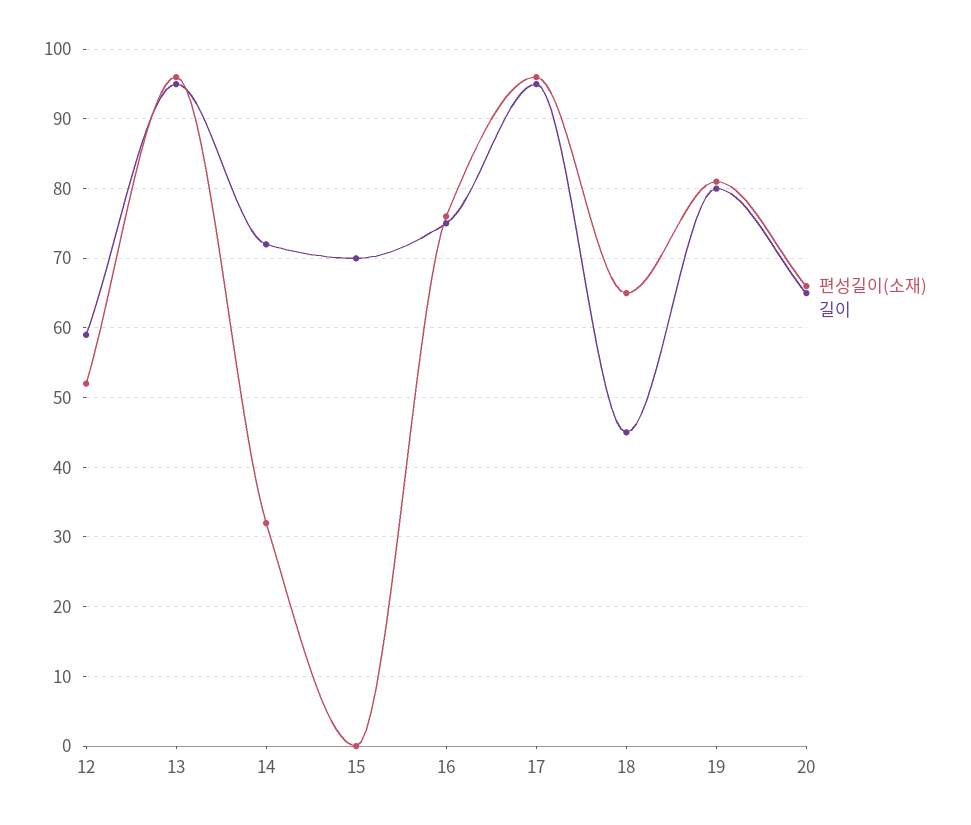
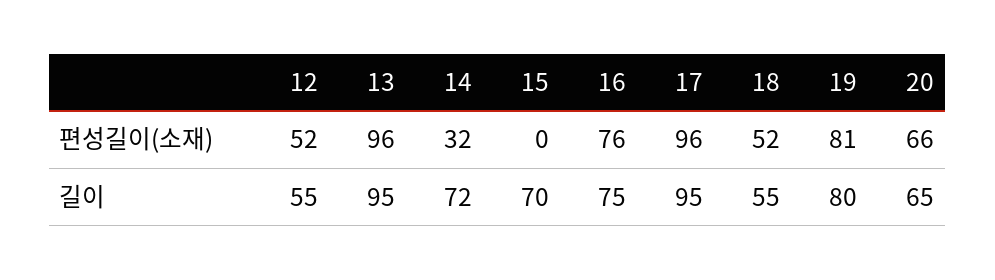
  {
    "편성길이(소재)": {
      "12": 52,
      "13": 96,
      "14": 32,
      "15": 0,
      "16": 76,
      "17": 96,
-     "18": 65,
+     "18": 52,
      "19": 81,
      "20": 66
    },
    "길이": {
-     "12": 59,
+     "12": 55,
      "13": 95,
      "14": 72,
      "15": 70,
      "16": 75,
      "17": 95,
-     "18": 45,
+     "18": 55,
      "19": 80,
      "20": 65
    }
  }

